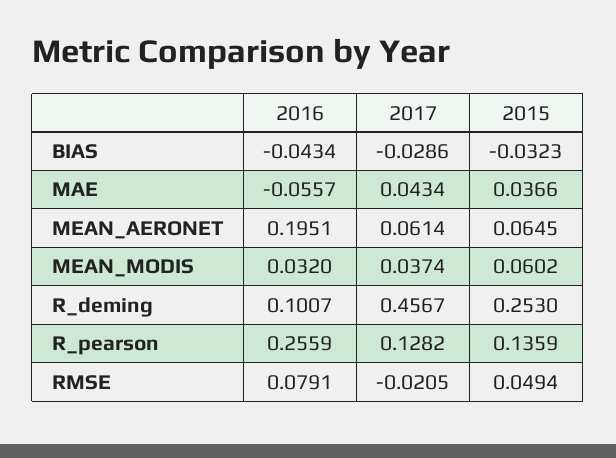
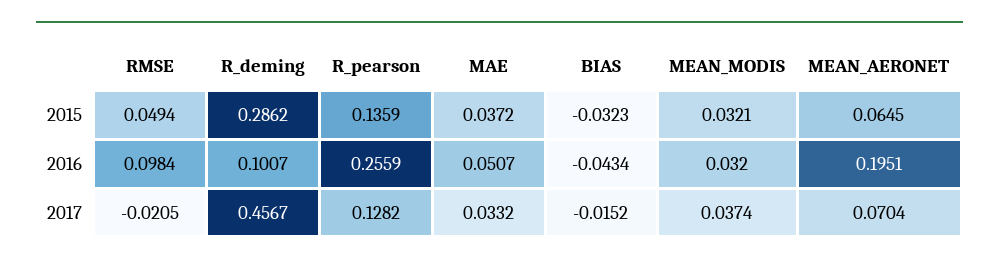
  {
    "2016": {
      "BIAS": -0.0434,
-     "MAE": -0.0557,
+     "MAE": 0.0507,
      "MEAN_AERONET": 0.1951,
      "MEAN_MODIS": 0.032,
      "R_deming": 0.1007,
      "R_pearson": 0.2559,
-     "RMSE": 0.0791
+     "RMSE": 0.0984
    },
    "2017": {
-     "BIAS": -0.0286,
+     "BIAS": -0.0152,
-     "MAE": 0.0434,
+     "MAE": 0.0332,
-     "MEAN_AERONET": 0.0614,
+     "MEAN_AERONET": 0.0704,
      "MEAN_MODIS": 0.0374,
      "R_deming": 0.4567,
      "R_pearson": 0.1282,
      "RMSE": -0.0205
    },
    "2015": {
      "BIAS": -0.0323,
-     "MAE": 0.0366,
+     "MAE": 0.0372,
      "MEAN_AERONET": 0.0645,
-     "MEAN_MODIS": 0.0602,
+     "MEAN_MODIS": 0.0321,
-     "R_deming": 0.253,
+     "R_deming": 0.2862,
      "R_pearson": 0.1359,
      "RMSE": 0.0494
    }
  }

